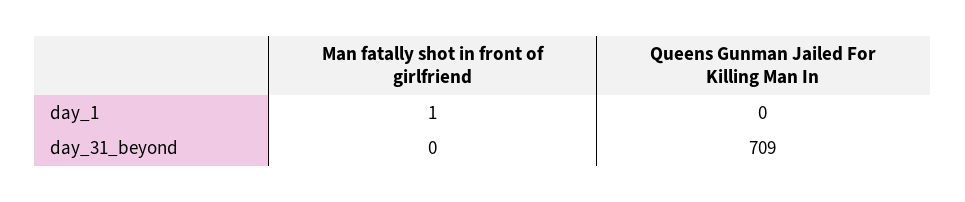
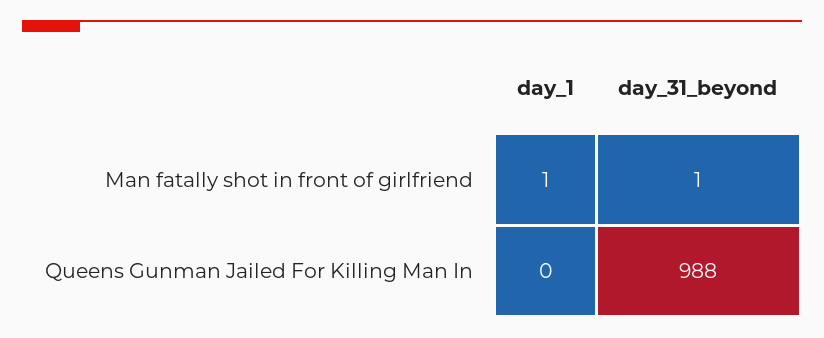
  {
    "Man fatally shot in front of girlfriend": {
      "day_1": 1,
-     "day_31_beyond": 0
+     "day_31_beyond": 1
    },
    "Queens Gunman Jailed For Killing Man In": {
      "day_1": 0,
-     "day_31_beyond": 709
+     "day_31_beyond": 988
    }
  }

